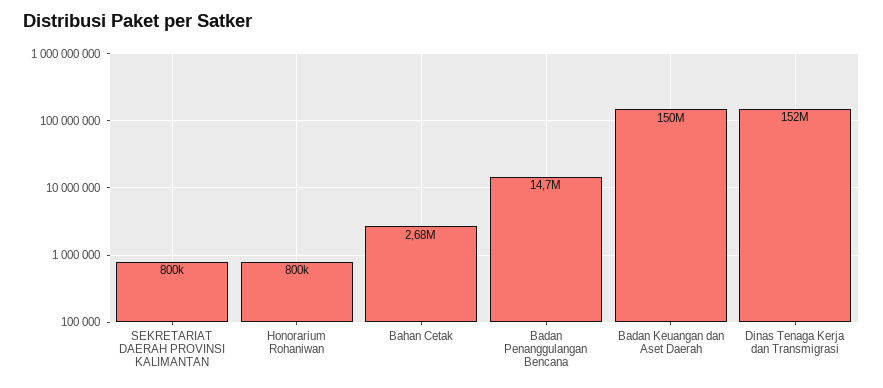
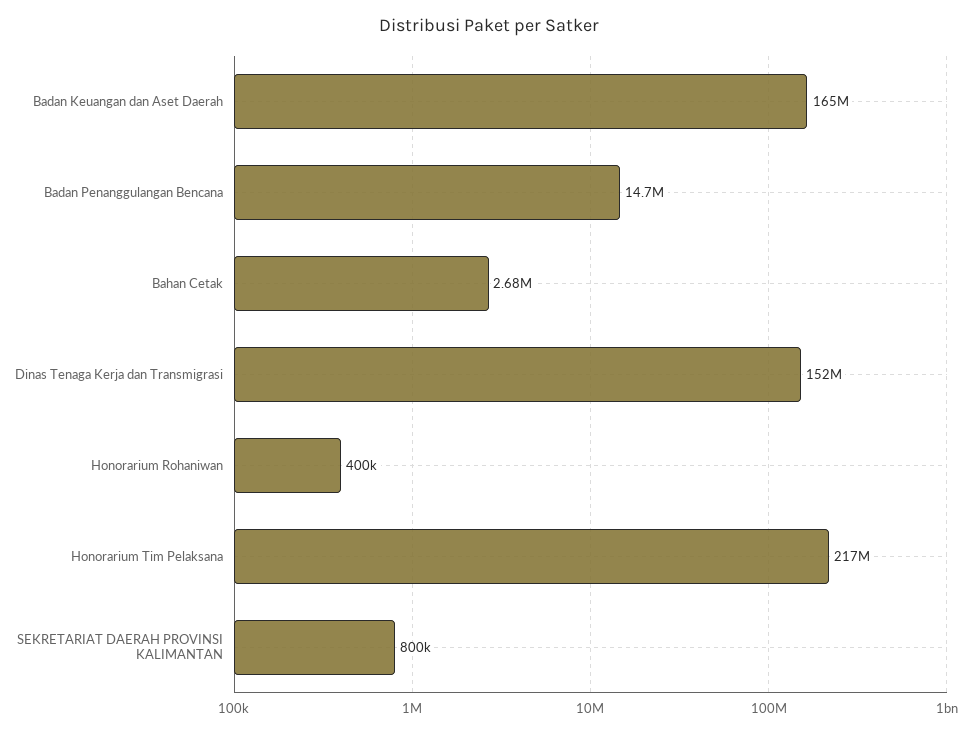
  {
    "SEKRETARIAT DAERAH PROVINSI KALIMANTAN": 800000,
-   "Honorarium Rohaniwan": 800000,
+   "Honorarium Rohaniwan": 400000,
    "Bahan Cetak": 2680000,
    "Badan Penanggulangan Bencana": 14700000,
-   "Badan Keuangan dan Aset Daerah": 150000000,
+   "Badan Keuangan dan Aset Daerah": 165000000,
-   "Dinas Tenaga Kerja dan Transmigrasi": 152000000
+   "Dinas Tenaga Kerja dan Transmigrasi": 152000000,
+   "Honorarium Tim Pelaksana": 217000000
  }

